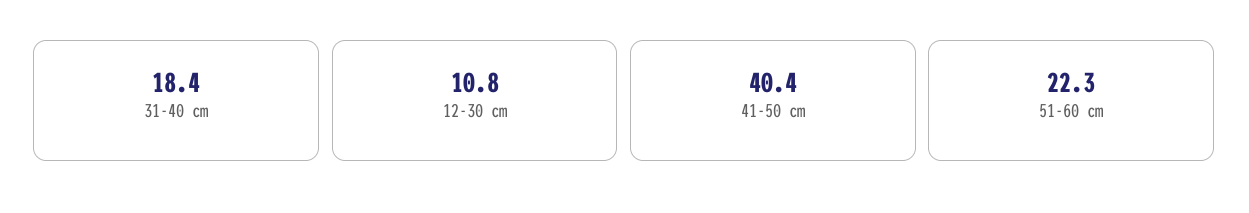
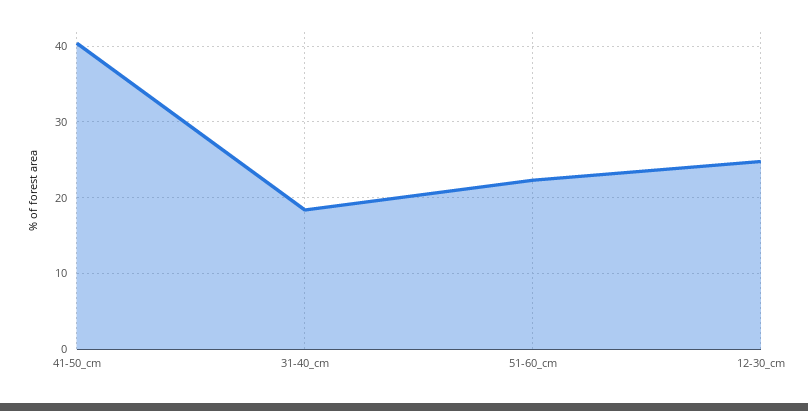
  {
    "31-40 cm": 18.4,
-   "12-30 cm": 10.8,
+   "12-30 cm": 25,
    "41-50 cm": 40.4,
    "51-60 cm": 22.3
  }

